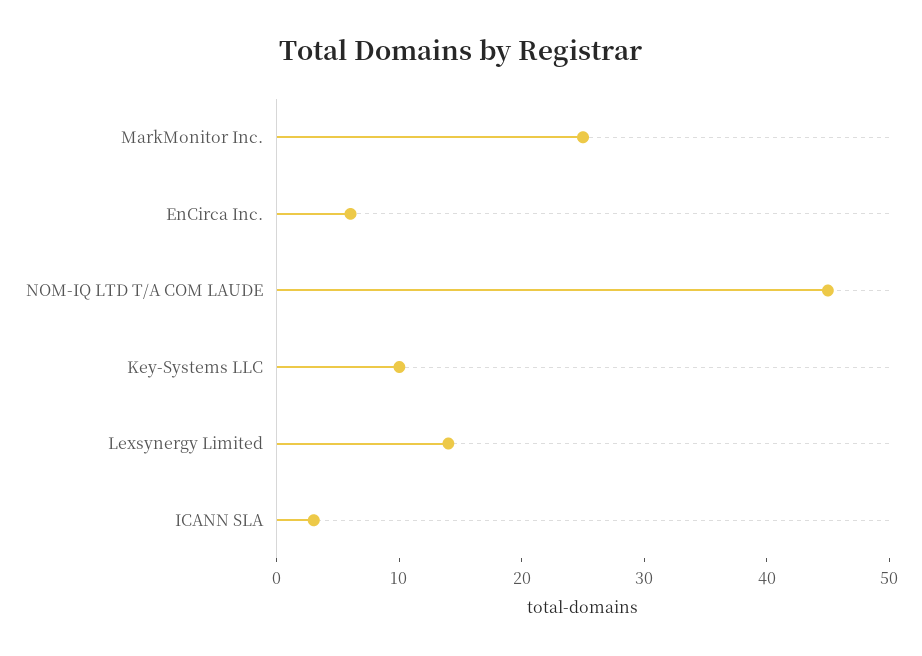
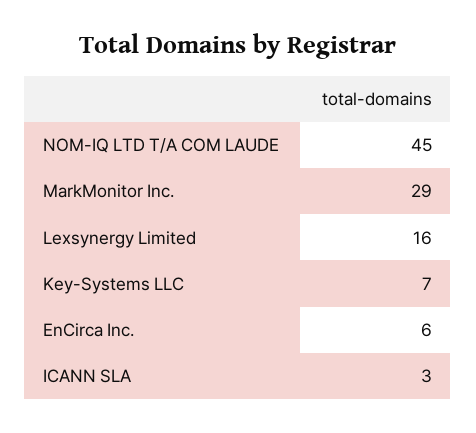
  {
-   "MarkMonitor Inc.": 25,
+   "MarkMonitor Inc.": 29,
    "EnCirca Inc.": 6,
    "NOM-IQ LTD T/A COM LAUDE": 45,
-   "Key-Systems LLC": 10,
+   "Key-Systems LLC": 7,
-   "Lexsynergy Limited": 14,
+   "Lexsynergy Limited": 16,
    "ICANN SLA": 3
  }

